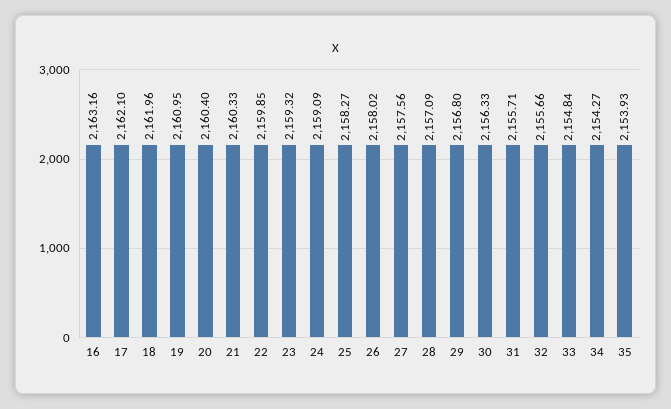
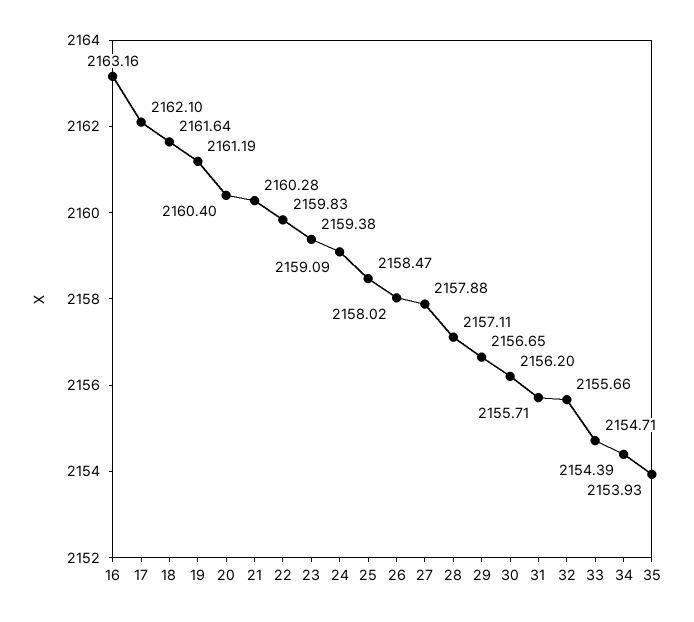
  {
    "16": 2163.16,
    "17": 2162.1,
-   "18": 2161.96,
+   "18": 2161.64,
-   "19": 2160.95,
+   "19": 2161.19,
    "20": 2160.4,
-   "21": 2160.33,
+   "21": 2160.28,
-   "22": 2159.85,
+   "22": 2159.83,
-   "23": 2159.32,
+   "23": 2159.38,
    "24": 2159.09,
-   "25": 2158.27,
+   "25": 2158.47,
    "26": 2158.02,
-   "27": 2157.56,
+   "27": 2157.88,
-   "28": 2157.09,
+   "28": 2157.11,
-   "29": 2156.8,
+   "29": 2156.65,
-   "30": 2156.33,
+   "30": 2156.2,
    "31": 2155.71,
    "32": 2155.66,
-   "33": 2154.84,
+   "33": 2154.71,
-   "34": 2154.27,
+   "34": 2154.39,
    "35": 2153.93
  }

